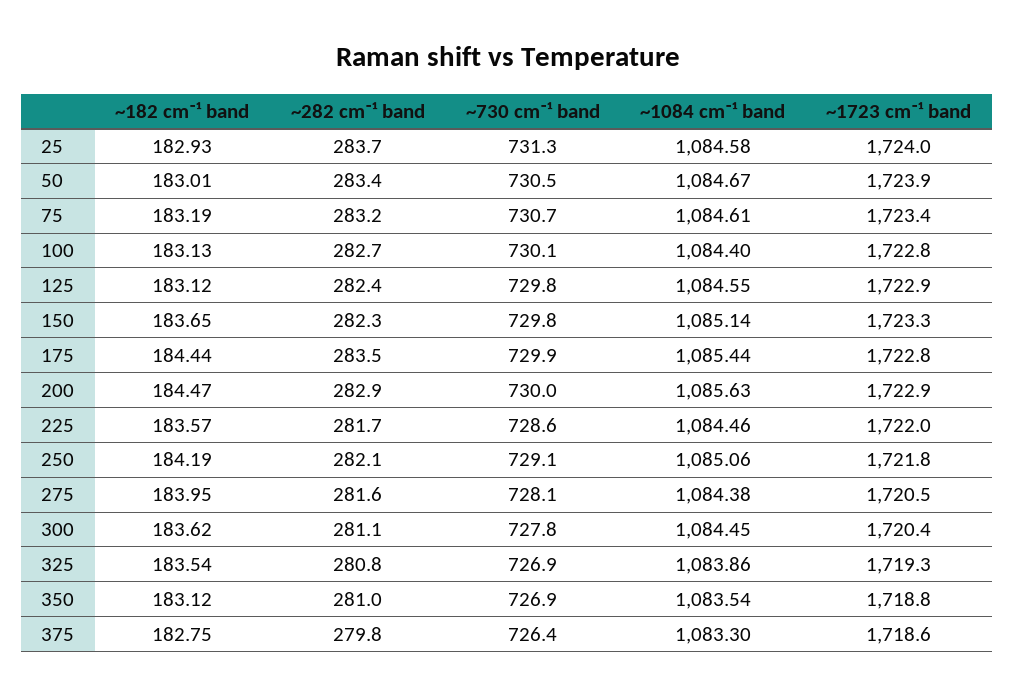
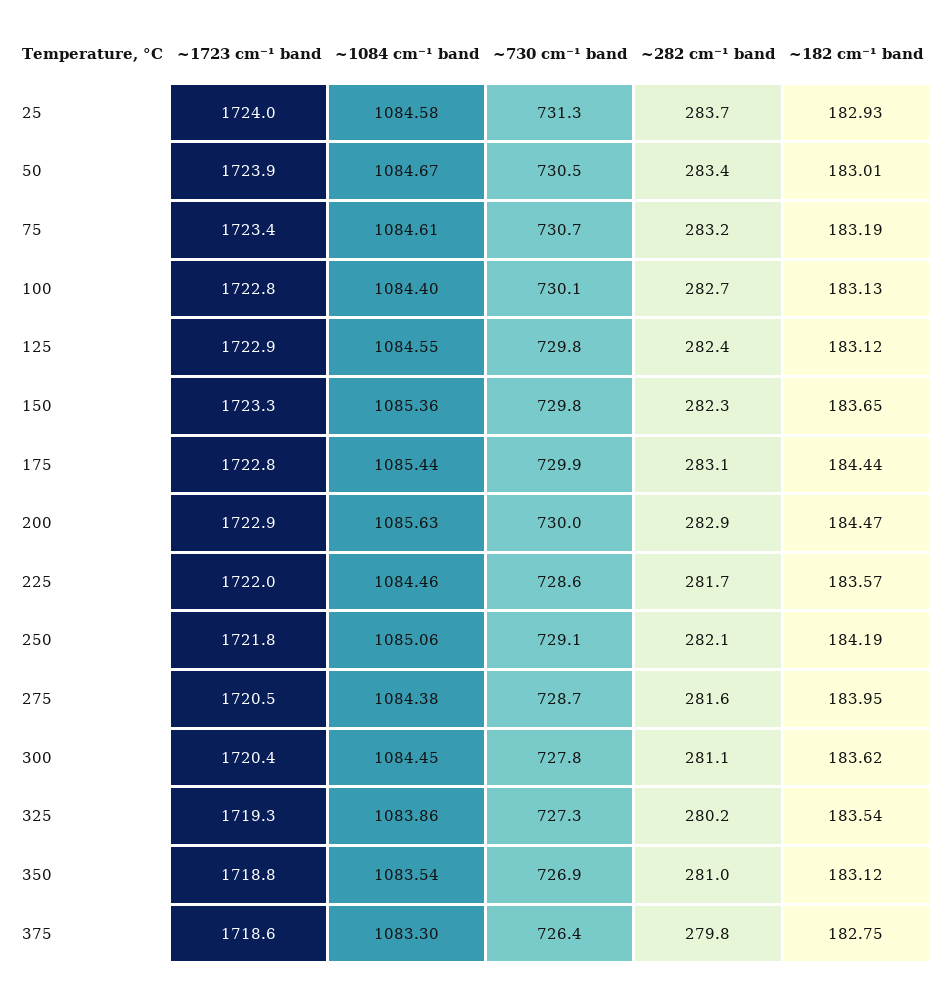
  {
    "~182 cm⁻¹ band": {
      "25": 182.93,
      "50": 183.01,
      "75": 183.19,
      "100": 183.13,
      "125": 183.12,
      "150": 183.65,
      "175": 184.44,
      "200": 184.47,
      "225": 183.57,
      "250": 184.19,
      "275": 183.95,
      "300": 183.62,
      "325": 183.54,
      "350": 183.12,
      "375": 182.75
    },
    "~282 cm⁻¹ band": {
      "25": 283.7,
      "50": 283.4,
      "75": 283.2,
      "100": 282.7,
      "125": 282.4,
      "150": 282.3,
-     "175": 283.5,
+     "175": 283.1,
      "200": 282.9,
      "225": 281.7,
      "250": 282.1,
      "275": 281.6,
      "300": 281.1,
-     "325": 280.8,
+     "325": 280.2,
      "350": 281,
      "375": 279.8
    },
    "~730 cm⁻¹ band": {
      "25": 731.3,
      "50": 730.5,
      "75": 730.7,
      "100": 730.1,
      "125": 729.8,
      "150": 729.8,
      "175": 729.9,
      "200": 730,
      "225": 728.6,
      "250": 729.1,
-     "275": 728.1,
+     "275": 728.7,
      "300": 727.8,
-     "325": 726.9,
+     "325": 727.3,
      "350": 726.9,
      "375": 726.4
    },
    "~1084 cm⁻¹ band": {
      "25": 1084.58,
      "50": 1084.67,
      "75": 1084.61,
      "100": 1084.4,
      "125": 1084.55,
-     "150": 1085.14,
+     "150": 1085.36,
      "175": 1085.44,
      "200": 1085.63,
      "225": 1084.46,
      "250": 1085.06,
      "275": 1084.38,
      "300": 1084.45,
      "325": 1083.86,
      "350": 1083.54,
      "375": 1083.3
    },
    "~1723 cm⁻¹ band": {
      "25": 1724,
      "50": 1723.9,
      "75": 1723.4,
      "100": 1722.8,
      "125": 1722.9,
      "150": 1723.3,
      "175": 1722.8,
      "200": 1722.9,
      "225": 1722,
      "250": 1721.8,
      "275": 1720.5,
      "300": 1720.4,
      "325": 1719.3,
      "350": 1718.8,
      "375": 1718.6
    }
  }

